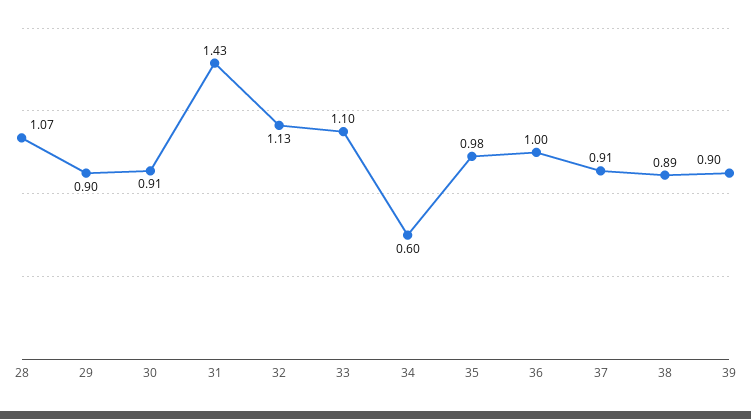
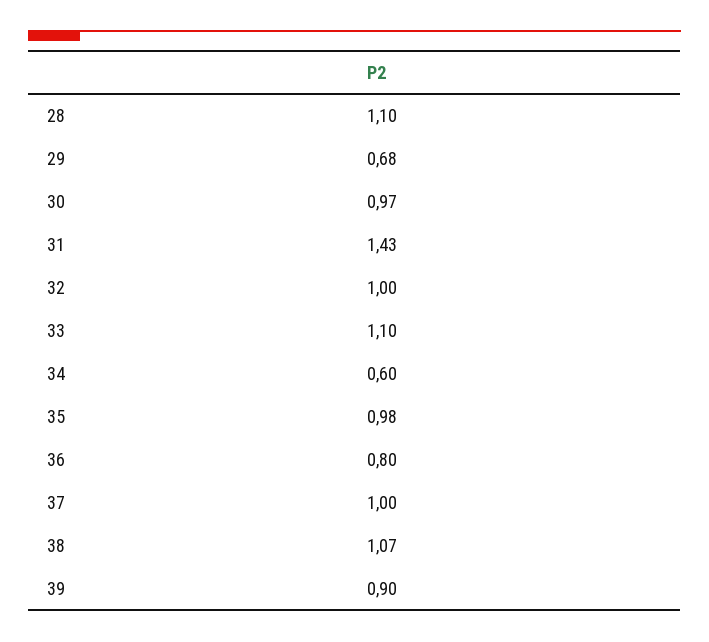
  {
-   "28": 1.07,
+   "28": 1.1,
-   "29": 0.9,
+   "29": 0.68,
-   "30": 0.91,
+   "30": 0.97,
    "31": 1.43,
-   "32": 1.13,
+   "32": 1,
    "33": 1.1,
    "34": 0.6,
    "35": 0.98,
-   "36": 1,
+   "36": 0.8,
-   "37": 0.91,
+   "37": 1,
-   "38": 0.89,
+   "38": 1.07,
    "39": 0.9
  }

